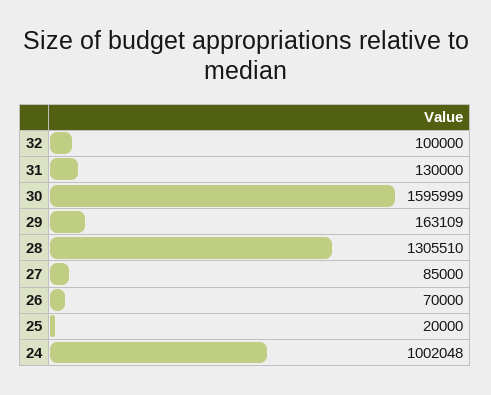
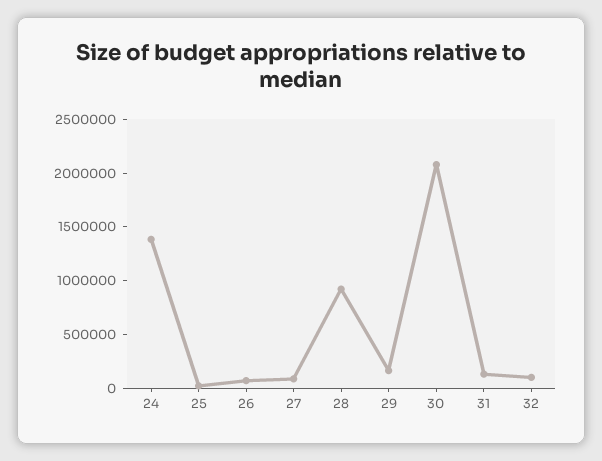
  {
    "32": 100000,
    "31": 130000,
-   "30": 1595999,
+   "30": 2100000,
    "29": 163109,
-   "28": 1305510,
+   "28": 900000,
    "27": 85000,
    "26": 70000,
    "25": 20000,
-   "24": 1002048
+   "24": 1400000
  }

